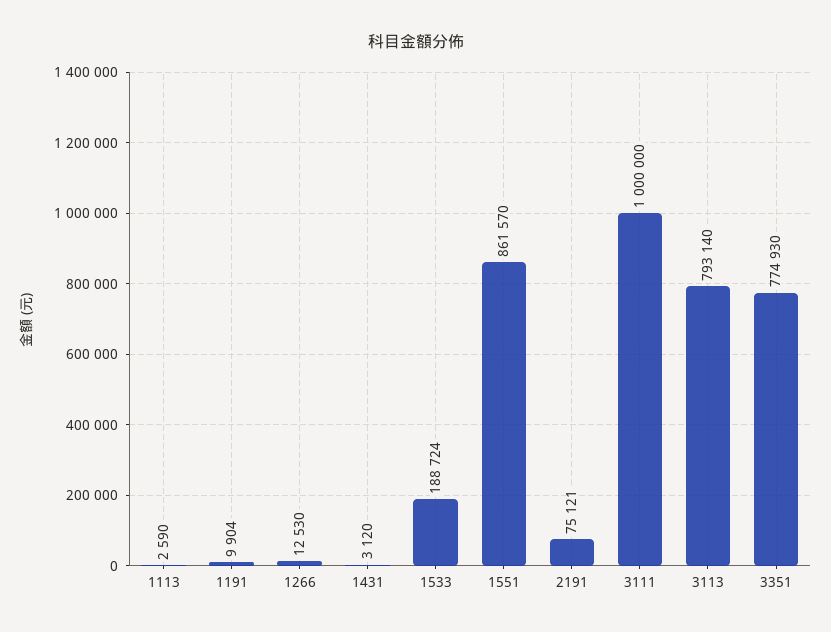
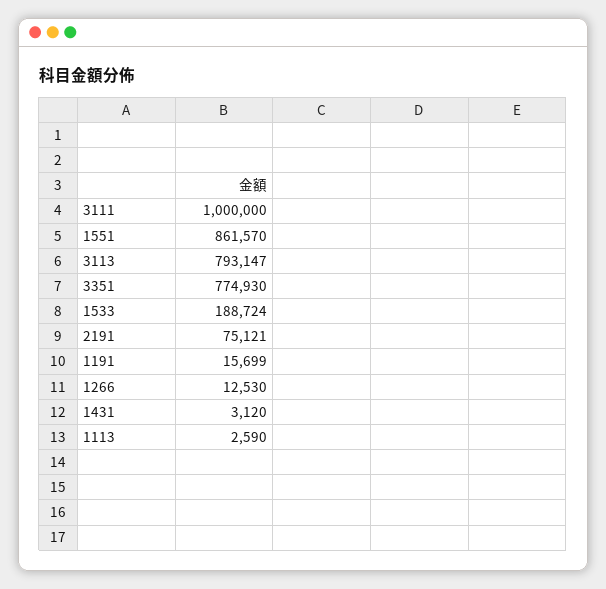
  {
    "1113": 2590,
-   "1191": 9904,
+   "1191": 15699,
    "1266": 12530,
    "1431": 3120,
    "1533": 188724,
    "1551": 861570,
    "2191": 75121,
    "3111": 1000000,
-   "3113": 793140,
+   "3113": 793147,
    "3351": 774930
  }

